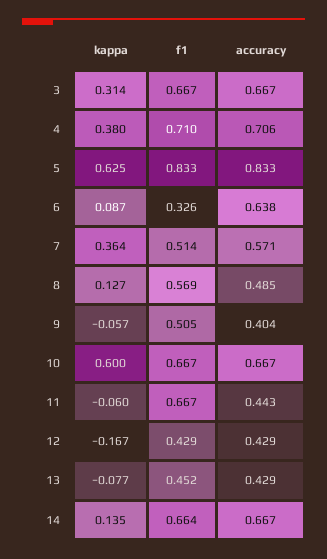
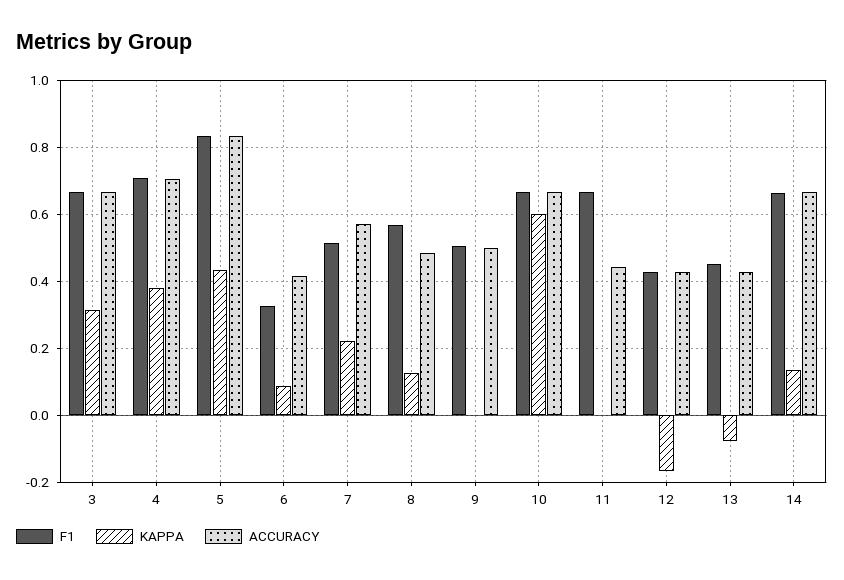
  {
    "kappa": {
      "3": 0.314,
      "4": 0.38,
-     "5": 0.625,
+     "5": 0.44,
      "6": 0.087,
-     "7": 0.364,
+     "7": 0.22,
      "8": 0.127,
-     "9": -0.057,
+     "9": 0,
      "10": 0.6,
-     "11": -0.06,
+     "11": 0,
      "12": -0.167,
      "13": -0.077,
      "14": 0.135
    },
    "f1": {
      "3": 0.667,
      "4": 0.71,
      "5": 0.833,
      "6": 0.326,
      "7": 0.514,
      "8": 0.569,
      "9": 0.505,
      "10": 0.667,
      "11": 0.667,
      "12": 0.429,
      "13": 0.452,
      "14": 0.664
    },
    "accuracy": {
      "3": 0.667,
      "4": 0.706,
      "5": 0.833,
-     "6": 0.638,
+     "6": 0.42,
      "7": 0.571,
      "8": 0.485,
-     "9": 0.404,
+     "9": 0.5,
      "10": 0.667,
      "11": 0.443,
      "12": 0.429,
      "13": 0.429,
      "14": 0.667
    }
  }

